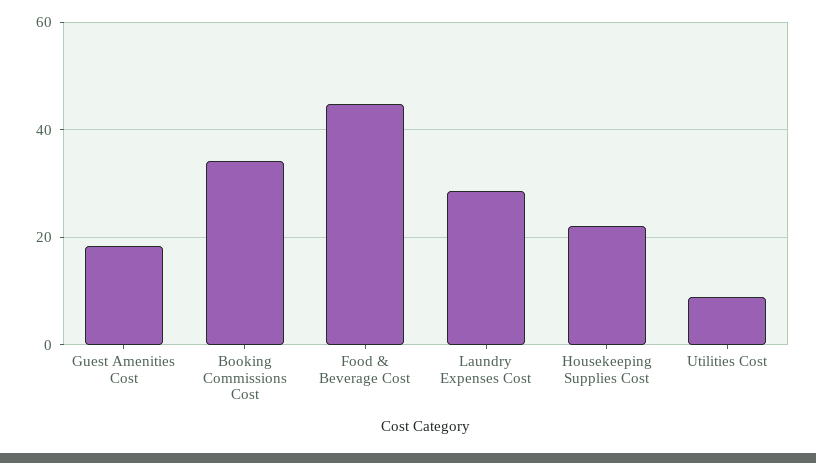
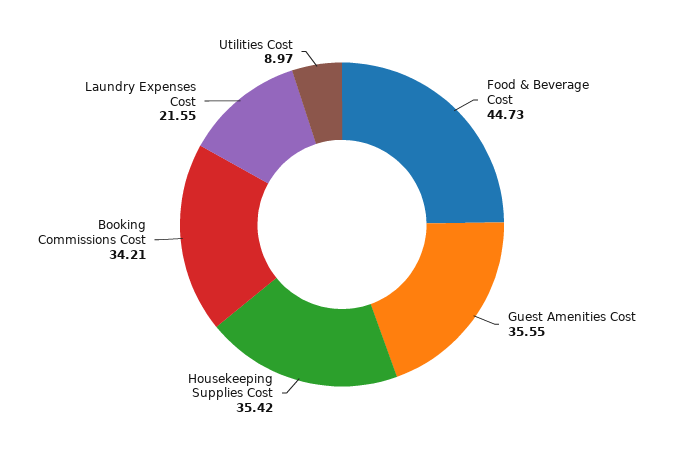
  {
-   "Guest Amenities Cost": 18,
+   "Guest Amenities Cost": 35.55,
    "Booking Commissions Cost": 34.21,
    "Food & Beverage Cost": 44.73,
-   "Laundry Expenses Cost": 28,
+   "Laundry Expenses Cost": 21.55,
-   "Housekeeping Supplies Cost": 22,
+   "Housekeeping Supplies Cost": 35.42,
    "Utilities Cost": 8.97
  }

